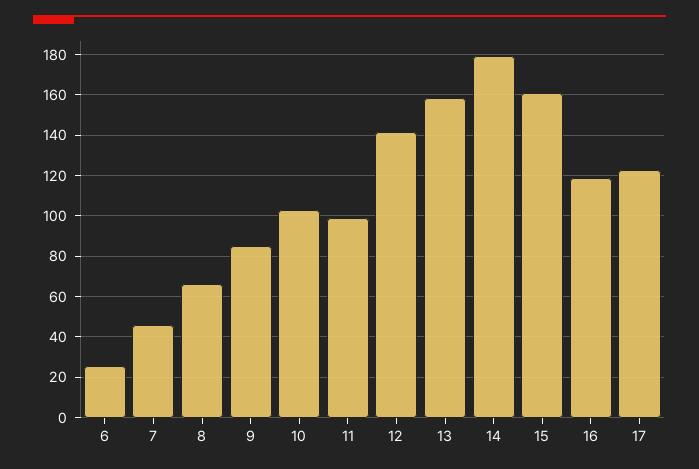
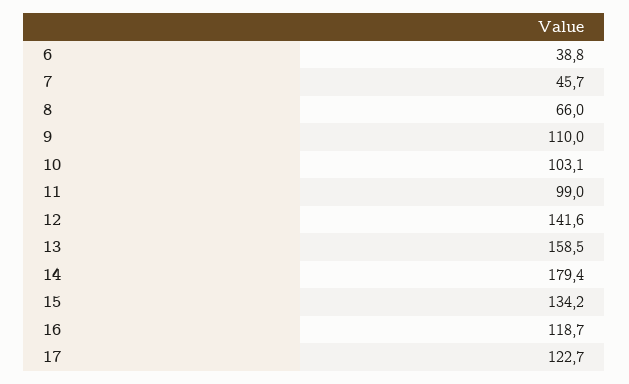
  {
-   "6": 25,
+   "6": 38.8,
    "7": 45.7,
    "8": 66,
-   "9": 85,
+   "9": 110,
    "10": 103.1,
    "11": 99,
    "12": 141.6,
    "13": 158.5,
    "14": 179.4,
-   "15": 160,
+   "15": 134.2,
    "16": 118.7,
    "17": 122.7
  }

